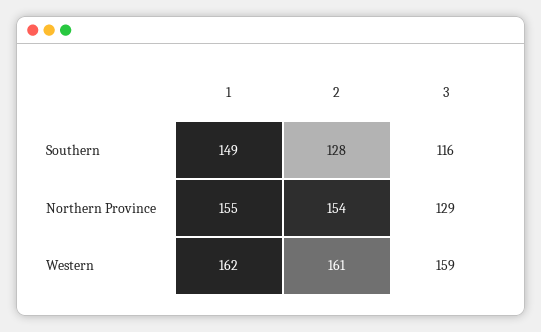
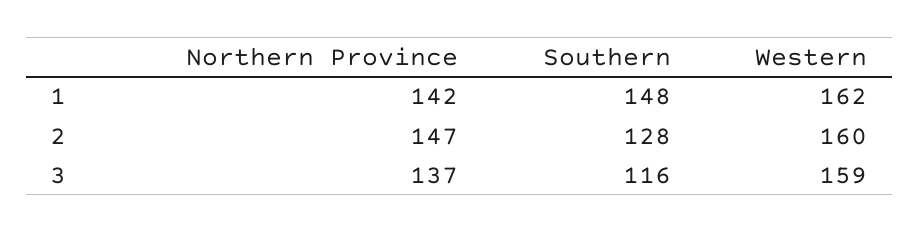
  {
    "1": {
-     "Southern": 149,
+     "Southern": 148,
-     "Northern Province": 155,
+     "Northern Province": 142,
      "Western": 162
    },
    "2": {
      "Southern": 128,
-     "Northern Province": 154,
+     "Northern Province": 147,
-     "Western": 161
+     "Western": 160
    },
    "3": {
      "Southern": 116,
-     "Northern Province": 129,
+     "Northern Province": 137,
      "Western": 159
    }
  }

